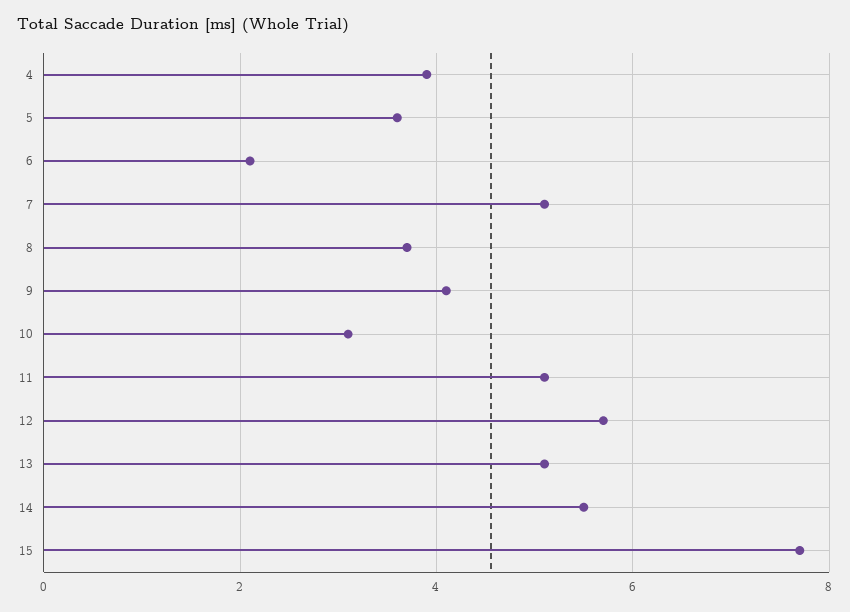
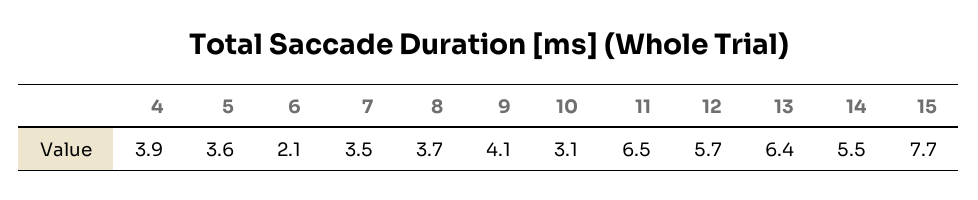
  {
    "4": 3.9,
    "5": 3.6,
    "6": 2.1,
-   "7": 5,
+   "7": 3.5,
    "8": 3.7,
    "9": 4.1,
    "10": 3.1,
-   "11": 5,
+   "11": 6.5,
    "12": 5.7,
-   "13": 5,
+   "13": 6.4,
    "14": 5.5,
    "15": 7.7
  }

